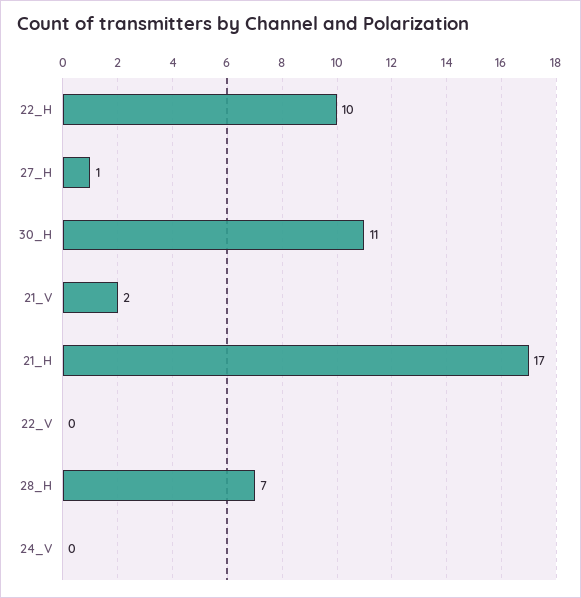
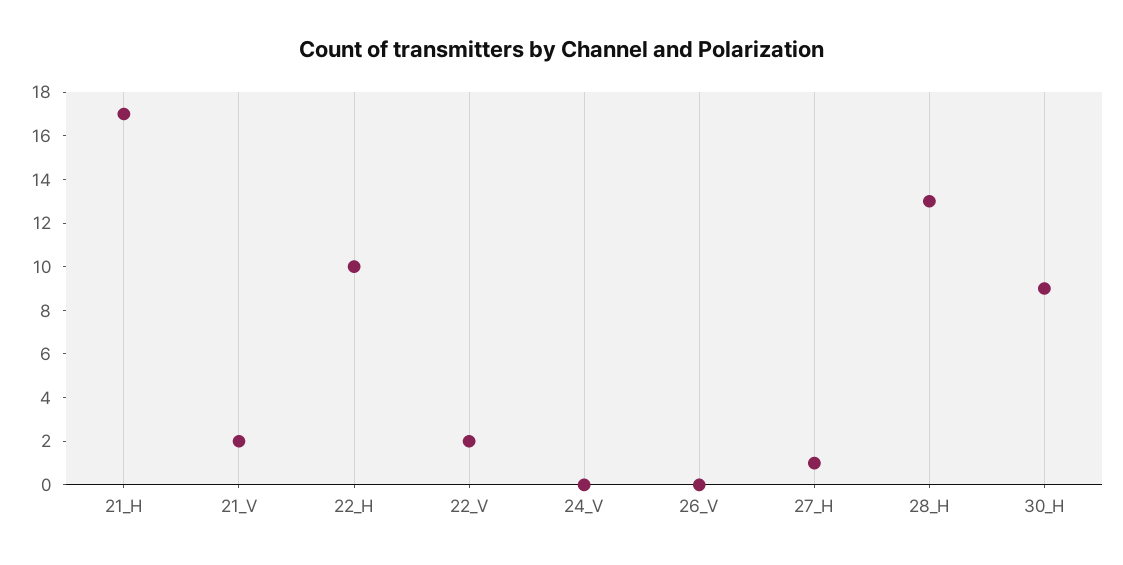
  {
    "22_H": 10,
    "27_H": 1,
-   "30_H": 11,
+   "30_H": 9,
    "21_V": 2,
    "21_H": 17,
-   "22_V": 0,
+   "22_V": 2,
-   "28_H": 7,
+   "28_H": 13,
-   "24_V": 0
+   "24_V": 0,
+   "26_V": 0
  }

